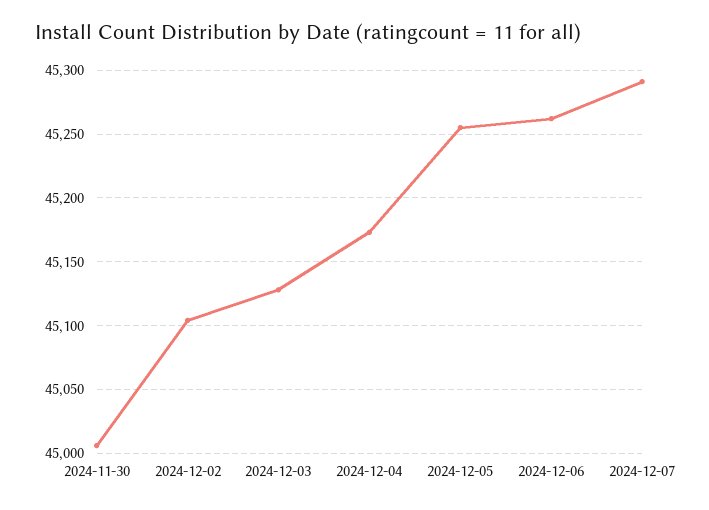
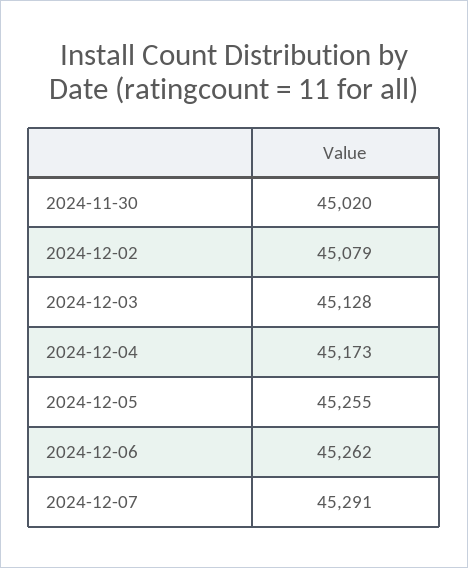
  {
-   "2024-11-30": 45005,
+   "2024-11-30": 45020,
-   "2024-12-02": 45105,
+   "2024-12-02": 45079,
    "2024-12-03": 45128,
    "2024-12-04": 45173,
    "2024-12-05": 45255,
    "2024-12-06": 45262,
    "2024-12-07": 45291
  }

